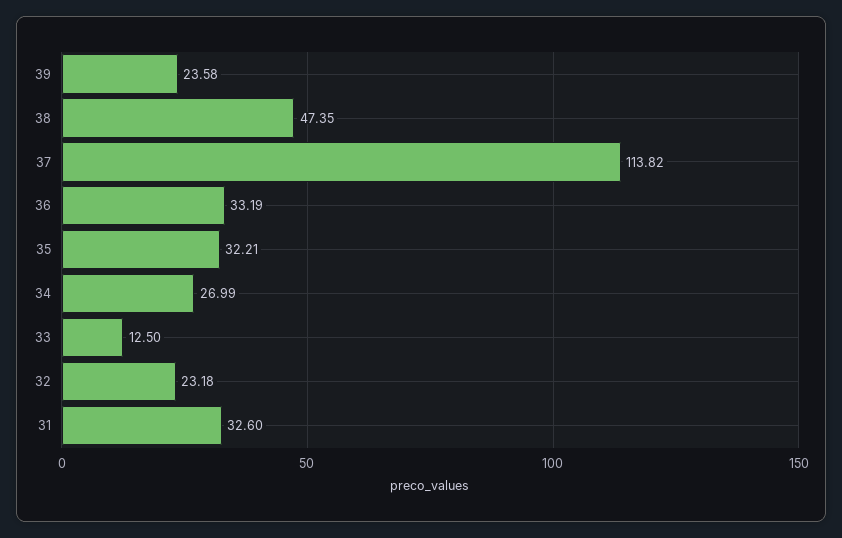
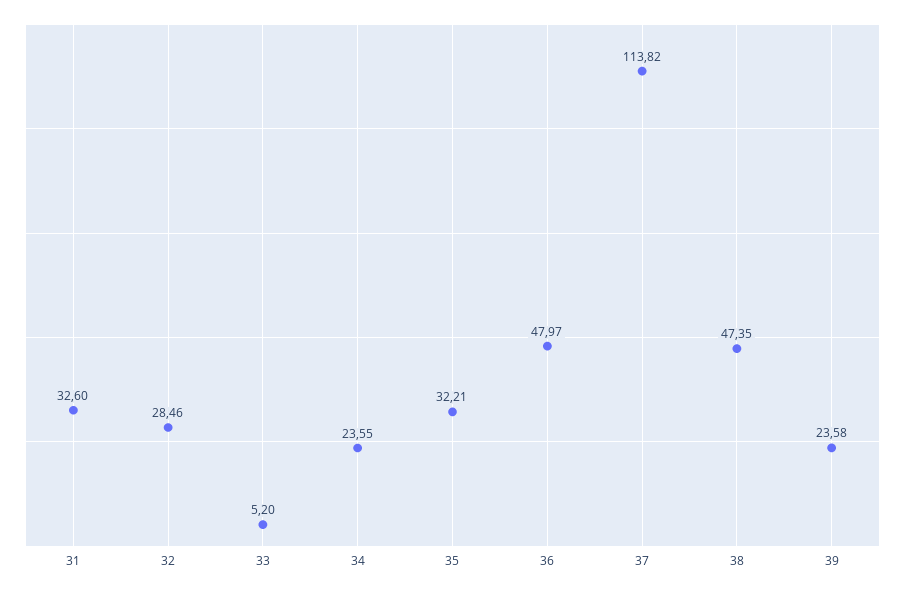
  {
    "39": 23.58,
    "38": 47.35,
    "37": 113.82,
-   "36": 33.19,
+   "36": 47.97,
    "35": 32.21,
-   "34": 26.99,
+   "34": 23.55,
-   "33": 12.5,
+   "33": 5.2,
-   "32": 23.18,
+   "32": 28.46,
    "31": 32.6
  }

